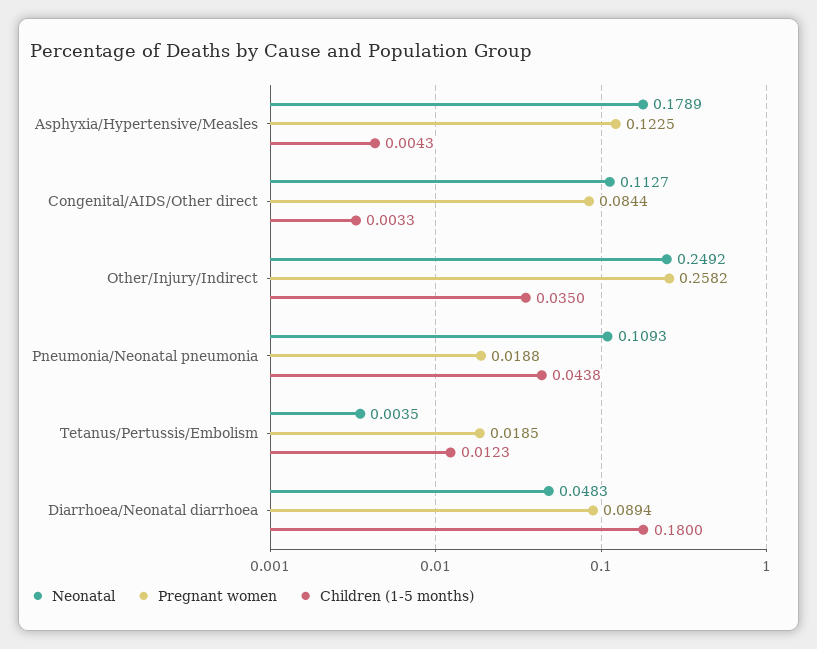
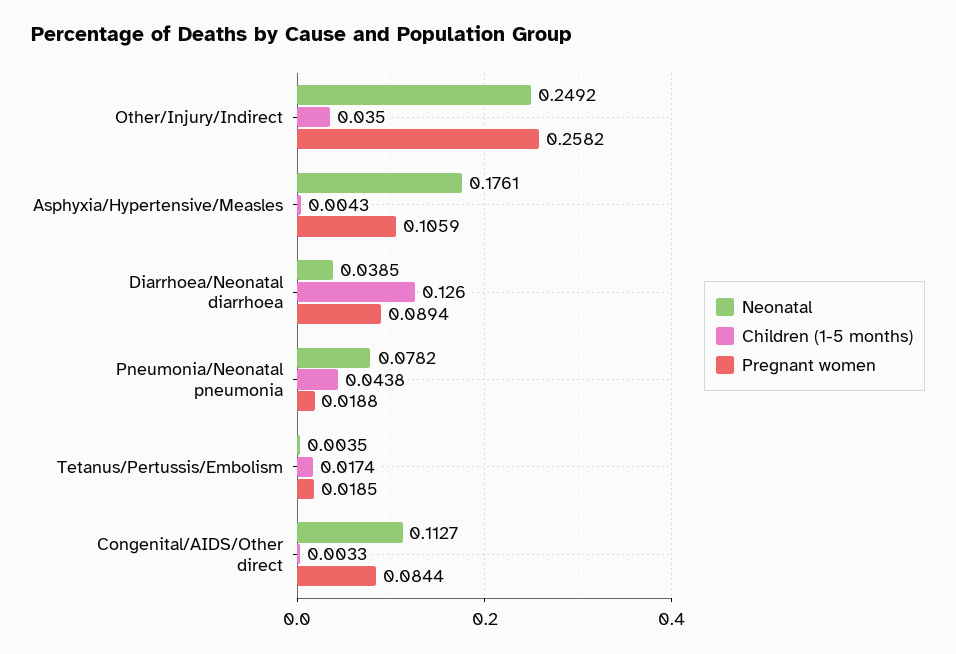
  {
    "Neonatal": {
-     "Asphyxia/Hypertensive/Measles": 0.1789,
+     "Asphyxia/Hypertensive/Measles": 0.1761,
      "Congenital/AIDS/Other direct": 0.1127,
      "Other/Injury/Indirect": 0.2492,
-     "Pneumonia/Neonatal pneumonia": 0.1093,
+     "Pneumonia/Neonatal pneumonia": 0.0782,
      "Tetanus/Pertussis/Embolism": 0.0035,
-     "Diarrhoea/Neonatal diarrhoea": 0.0483
+     "Diarrhoea/Neonatal diarrhoea": 0.0385
    },
    "Pregnant women": {
-     "Asphyxia/Hypertensive/Measles": 0.1225,
+     "Asphyxia/Hypertensive/Measles": 0.1059,
      "Congenital/AIDS/Other direct": 0.0844,
      "Other/Injury/Indirect": 0.2582,
      "Pneumonia/Neonatal pneumonia": 0.0188,
      "Tetanus/Pertussis/Embolism": 0.0185,
      "Diarrhoea/Neonatal diarrhoea": 0.0894
    },
    "Children (1-5 months)": {
      "Asphyxia/Hypertensive/Measles": 0.0043,
      "Congenital/AIDS/Other direct": 0.0033,
      "Other/Injury/Indirect": 0.035,
      "Pneumonia/Neonatal pneumonia": 0.0438,
-     "Tetanus/Pertussis/Embolism": 0.0123,
+     "Tetanus/Pertussis/Embolism": 0.0174,
-     "Diarrhoea/Neonatal diarrhoea": 0.18
+     "Diarrhoea/Neonatal diarrhoea": 0.126
    }
  }

